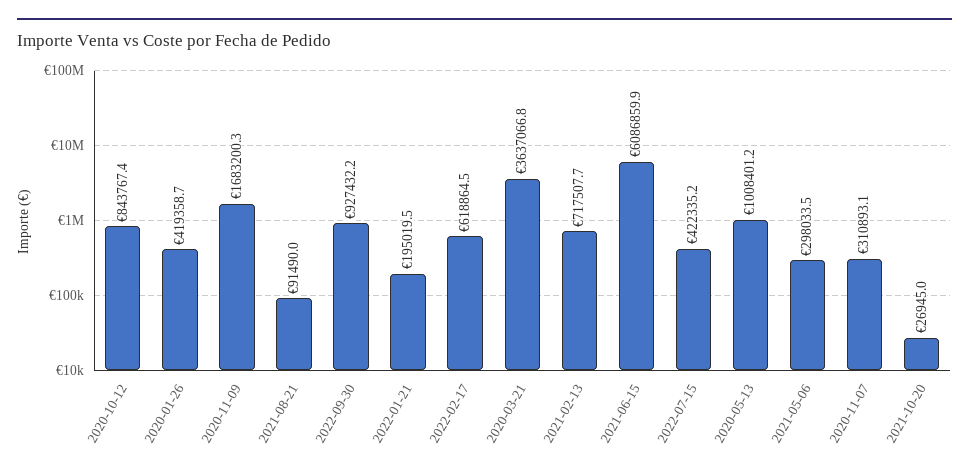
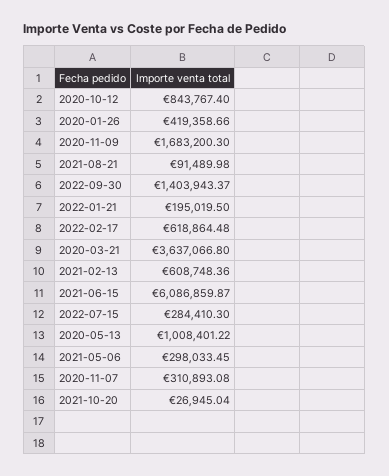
  {
    "2020-10-12": 843767.4,
    "2020-01-26": 419358.66,
    "2020-11-09": 1683200.3,
    "2021-08-21": 91489.98,
-   "2022-09-30": 927432.2,
+   "2022-09-30": 1403943.37,
    "2022-01-21": 195019.5,
    "2022-02-17": 618864.48,
    "2020-03-21": 3637066.8,
-   "2021-02-13": 717507.7,
+   "2021-02-13": 608748.36,
    "2021-06-15": 6086859.87,
-   "2022-07-15": 422335.2,
+   "2022-07-15": 284410.3,
    "2020-05-13": 1008401.22,
    "2021-05-06": 298033.45,
    "2020-11-07": 310893.08,
    "2021-10-20": 26945.04
  }

